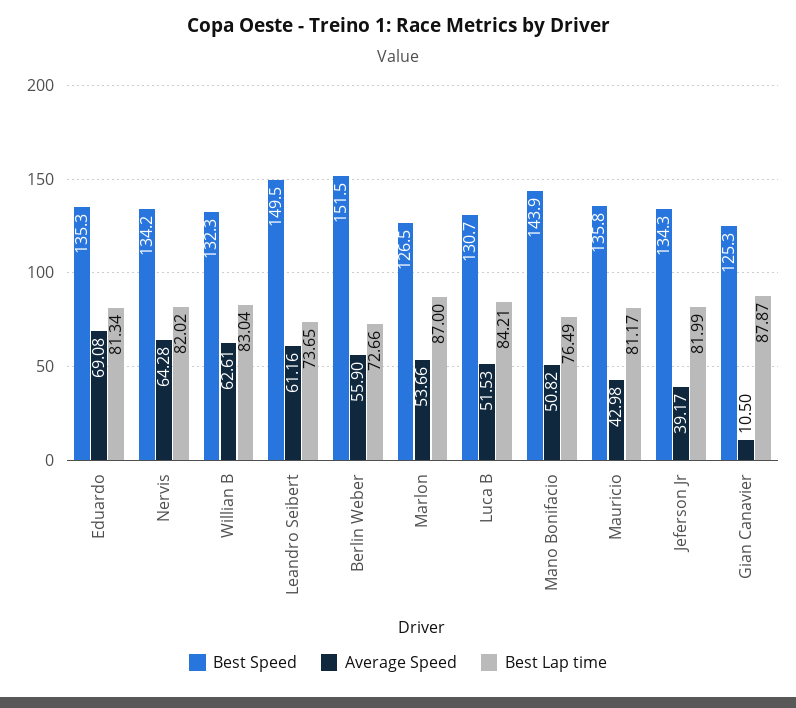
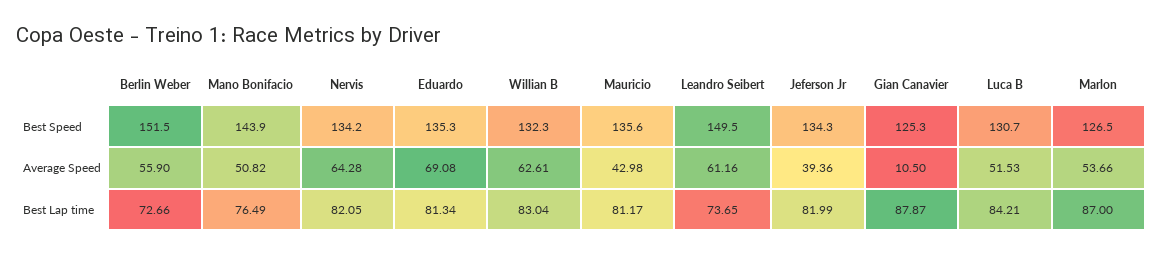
  {
    "Best Speed": {
      "Eduardo": 135.3,
      "Nervis": 134.2,
      "Willian B": 132.3,
      "Leandro Seibert": 149.5,
      "Berlin Weber": 151.5,
      "Marlon": 126.5,
      "Luca B": 130.7,
      "Mano Bonifacio": 143.9,
-     "Mauricio": 135.8,
+     "Mauricio": 135.6,
      "Jeferson Jr": 134.3,
      "Gian Canavier": 125.3
    },
    "Average Speed": {
      "Eduardo": 69.08,
      "Nervis": 64.28,
      "Willian B": 62.61,
      "Leandro Seibert": 61.16,
      "Berlin Weber": 55.9,
      "Marlon": 53.66,
      "Luca B": 51.53,
      "Mano Bonifacio": 50.82,
      "Mauricio": 42.98,
-     "Jeferson Jr": 39.17,
+     "Jeferson Jr": 39.36,
      "Gian Canavier": 10.5
    },
    "Best Lap time": {
      "Eduardo": 81.34,
-     "Nervis": 82.02,
+     "Nervis": 82.05,
      "Willian B": 83.04,
      "Leandro Seibert": 73.65,
      "Berlin Weber": 72.66,
      "Marlon": 87,
      "Luca B": 84.21,
      "Mano Bonifacio": 76.49,
      "Mauricio": 81.17,
      "Jeferson Jr": 81.99,
      "Gian Canavier": 87.87
    }
  }

